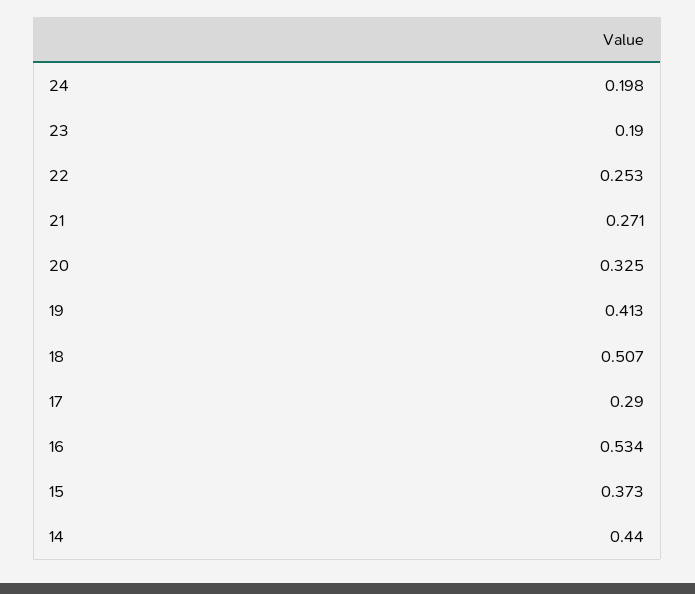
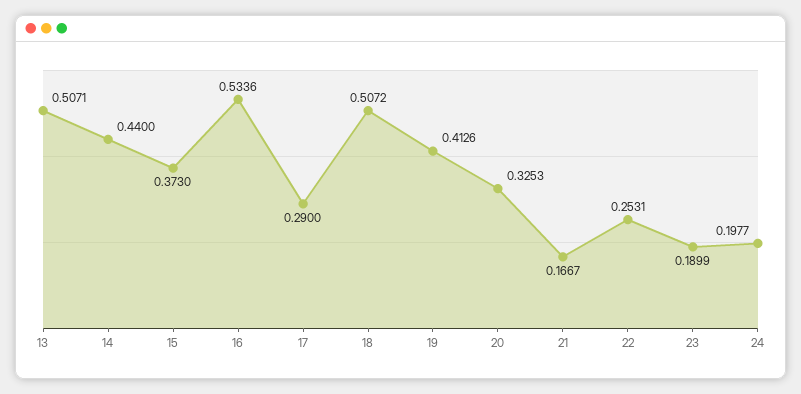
  {
    "24": 0.1977,
    "23": 0.1899,
    "22": 0.2531,
-   "21": 0.271,
+   "21": 0.1667,
    "20": 0.3253,
    "19": 0.4126,
    "18": 0.5072,
    "17": 0.29,
    "16": 0.5336,
    "15": 0.373,
-   "14": 0.44
+   "14": 0.44,
+   "13": 0.5071
  }

